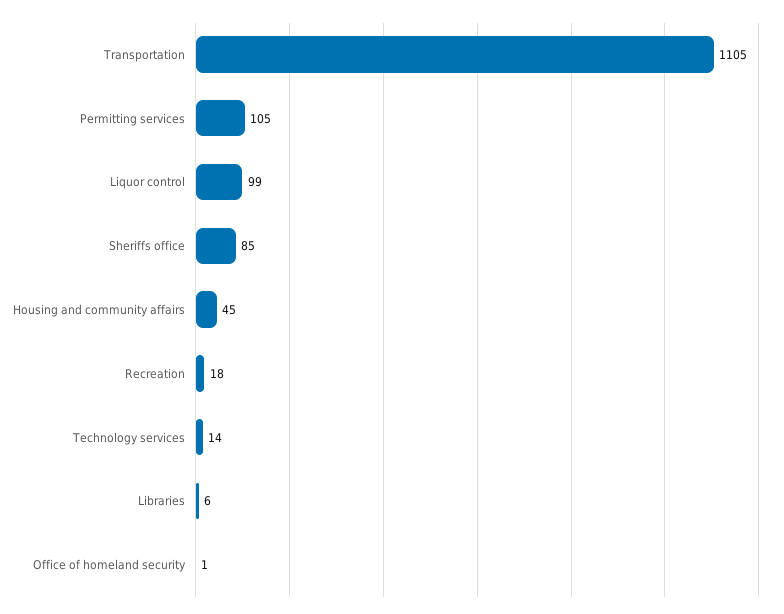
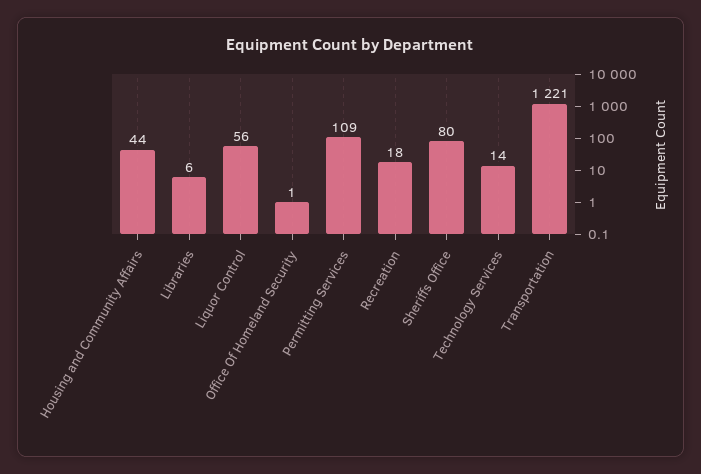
  {
-   "Transportation": 1105,
+   "Transportation": 1221,
-   "Permitting services": 105,
+   "Permitting services": 109,
-   "Liquor control": 99,
+   "Liquor control": 56,
-   "Sheriffs office": 85,
+   "Sheriffs office": 80,
-   "Housing and community affairs": 45,
+   "Housing and community affairs": 44,
    "Recreation": 18,
    "Technology services": 14,
    "Libraries": 6,
    "Office of homeland security": 1
  }

